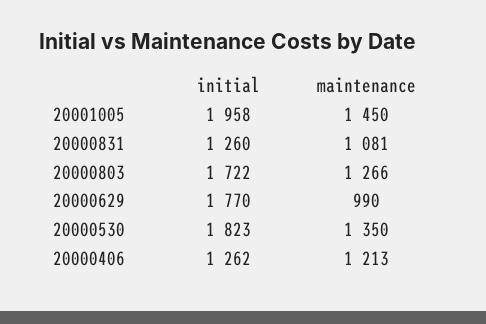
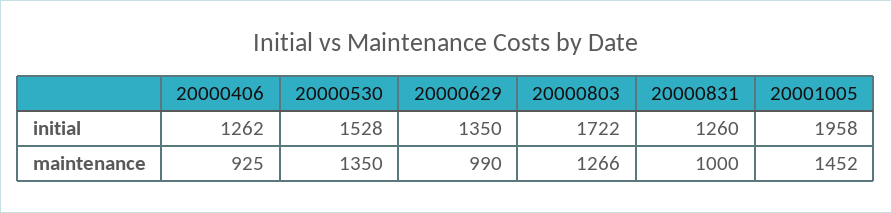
  {
    "initial": {
      "20001005": 1958,
      "20000831": 1260,
      "20000803": 1722,
-     "20000629": 1770,
+     "20000629": 1350,
-     "20000530": 1823,
+     "20000530": 1528,
      "20000406": 1262
    },
    "maintenance": {
-     "20001005": 1450,
+     "20001005": 1452,
-     "20000831": 1081,
+     "20000831": 1000,
      "20000803": 1266,
      "20000629": 990,
      "20000530": 1350,
-     "20000406": 1213
+     "20000406": 925
    }
  }

